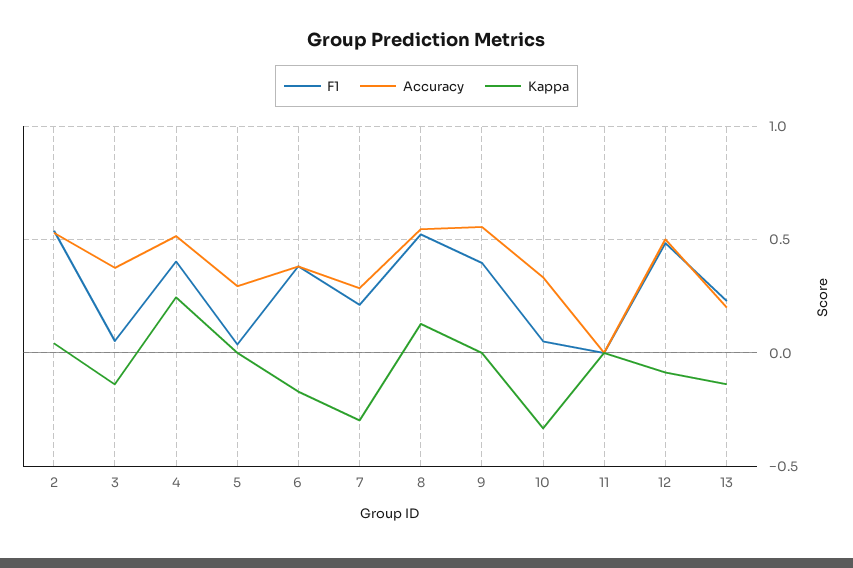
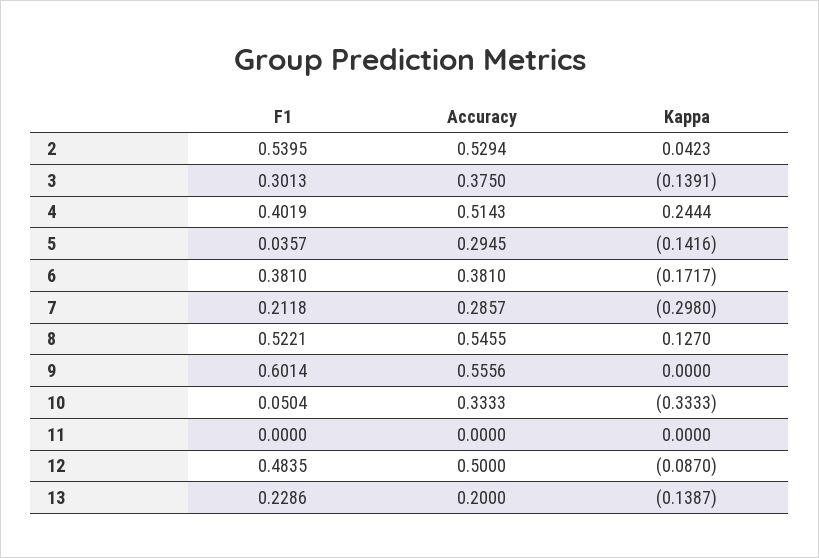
  {
    "F1": {
      "2": 0.5395,
-     "3": 0.05,
+     "3": 0.3013,
      "4": 0.4019,
      "5": 0.0357,
      "6": 0.381,
      "7": 0.2118,
      "8": 0.5221,
-     "9": 0.4,
+     "9": 0.6014,
      "10": 0.0504,
      "11": 0,
      "12": 0.4835,
      "13": 0.2286
    },
    "Accuracy": {
      "2": 0.5294,
      "3": 0.375,
      "4": 0.5143,
      "5": 0.2945,
      "6": 0.381,
      "7": 0.2857,
      "8": 0.5455,
      "9": 0.5556,
      "10": 0.3333,
      "11": 0,
      "12": 0.5,
      "13": 0.2
    },
    "Kappa": {
      "2": 0.0423,
      "3": -0.1391,
      "4": 0.2444,
-     "5": 0,
+     "5": -0.1416,
      "6": -0.1717,
      "7": -0.298,
      "8": 0.127,
      "9": 0,
      "10": -0.3333,
      "11": 0,
      "12": -0.087,
      "13": -0.1387
    }
  }

